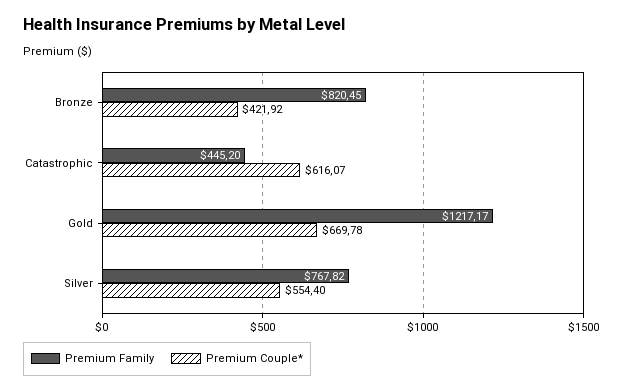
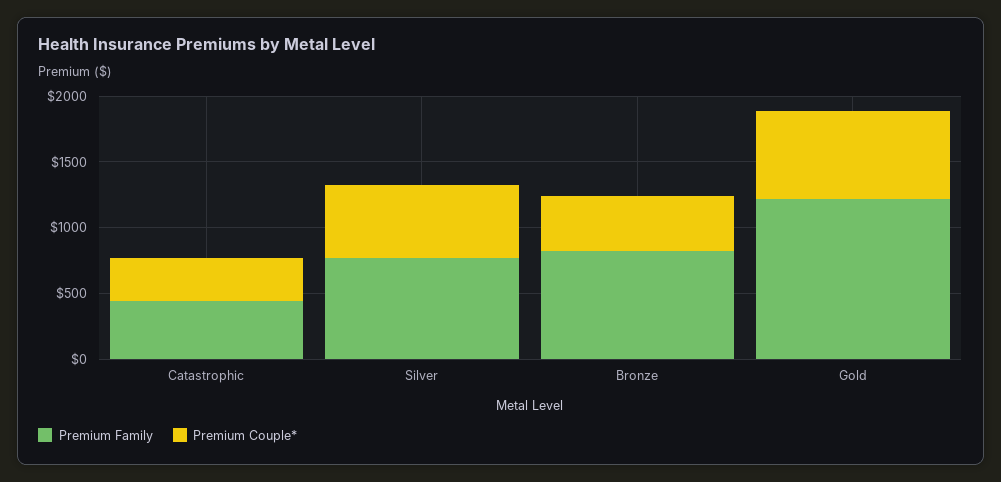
  {
    "Premium Family": {
      "Bronze": 820.45,
      "Catastrophic": 445.2,
      "Gold": 1217.17,
      "Silver": 767.82
    },
    "Premium Couple*": {
      "Bronze": 421.92,
-     "Catastrophic": 616.07,
+     "Catastrophic": 300,
      "Gold": 669.78,
      "Silver": 554.4
    }
  }

